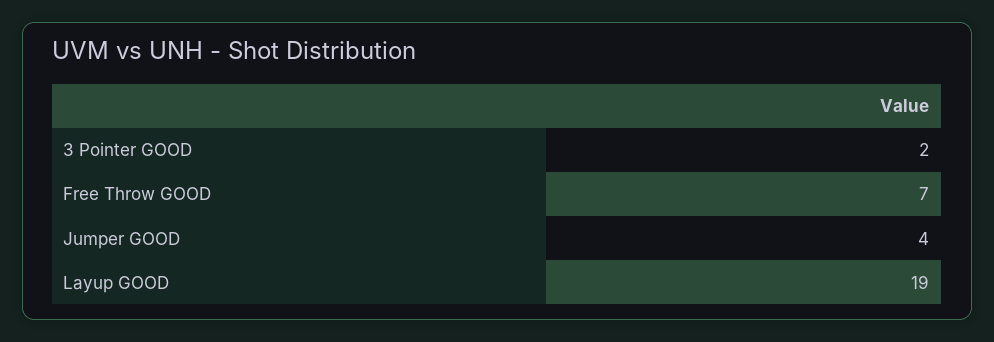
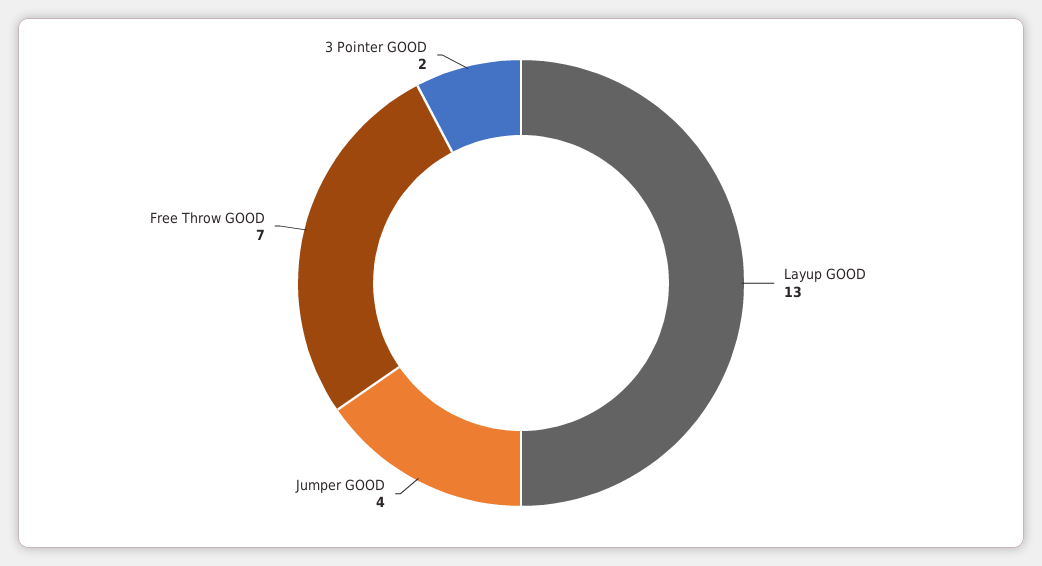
  {
    "3 Pointer GOOD": 2,
    "Free Throw GOOD": 7,
    "Jumper GOOD": 4,
-   "Layup GOOD": 19
+   "Layup GOOD": 13
  }

